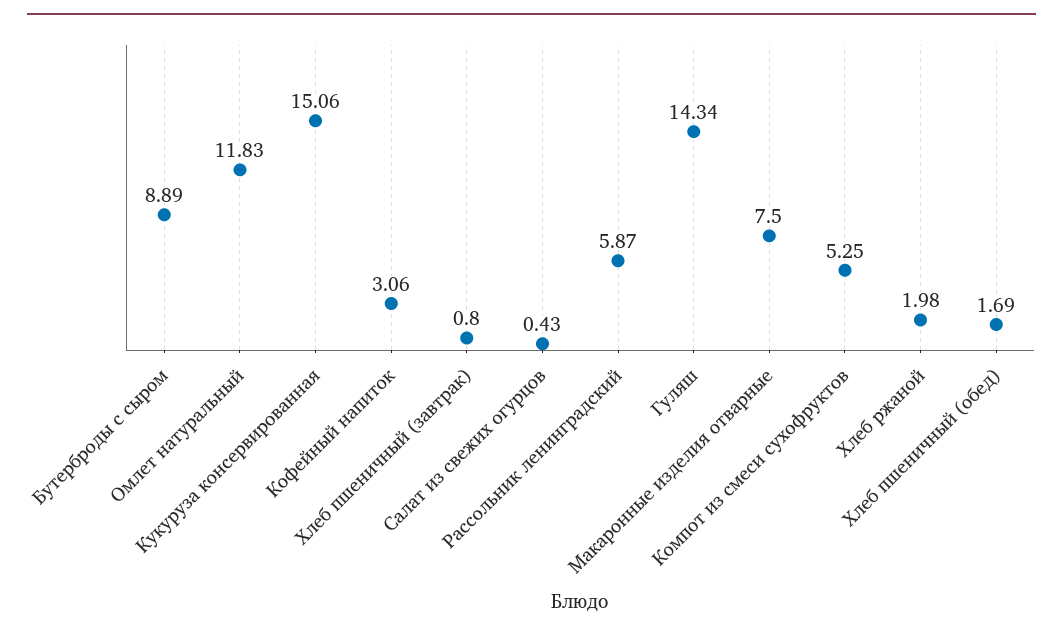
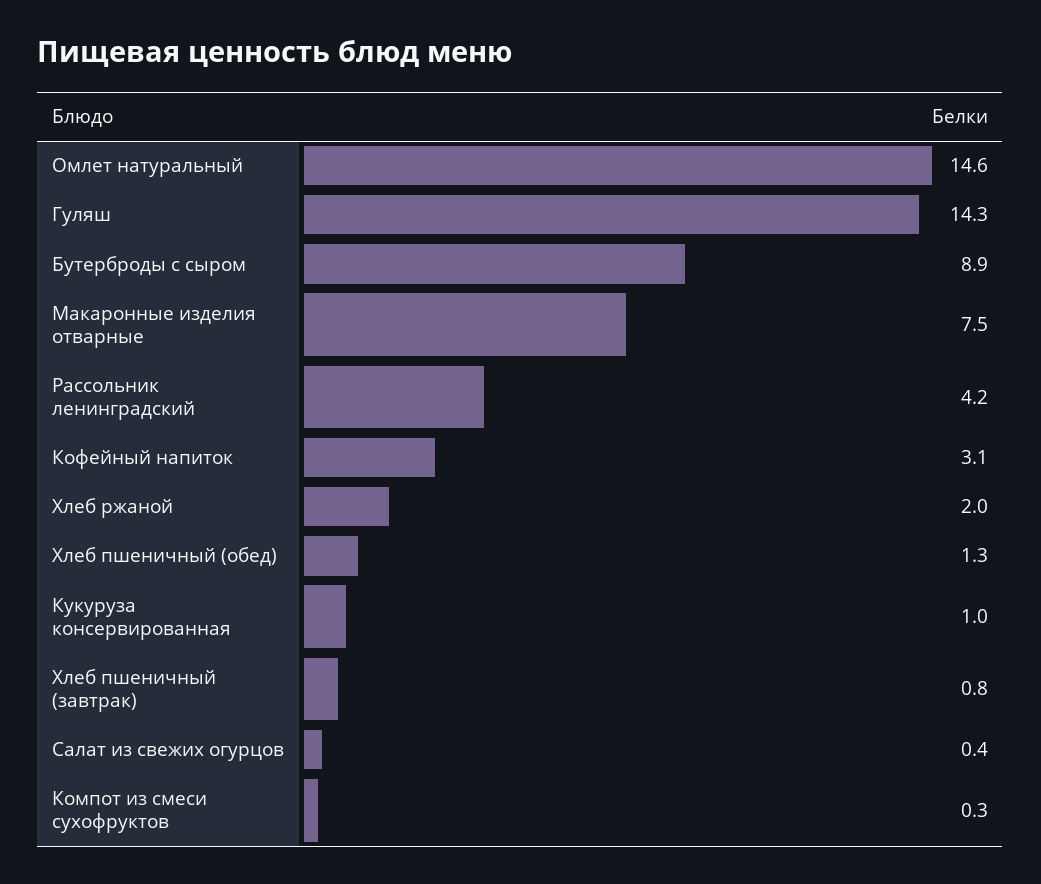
  {
    "Бутерброды с сыром": 8.89,
-   "Омлет натуральный": 11.83,
+   "Омлет натуральный": 14.6,
-   "Кукуруза консервированная": 15.06,
+   "Кукуруза консервированная": 1,
    "Кофейный напиток": 3.06,
    "Хлеб пшеничный (завтрак)": 0.8,
    "Салат из свежих огурцов": 0.43,
-   "Рассольник ленинградский": 5.87,
+   "Рассольник ленинградский": 4.2,
    "Гуляш": 14.34,
    "Макаронные изделия отварные": 7.5,
-   "Компот из смеси сухофруктов": 5.25,
+   "Компот из смеси сухофруктов": 0.3,
    "Хлеб ржаной": 1.98,
-   "Хлеб пшеничный (обед)": 1.69
+   "Хлеб пшеничный (обед)": 1.3
  }

